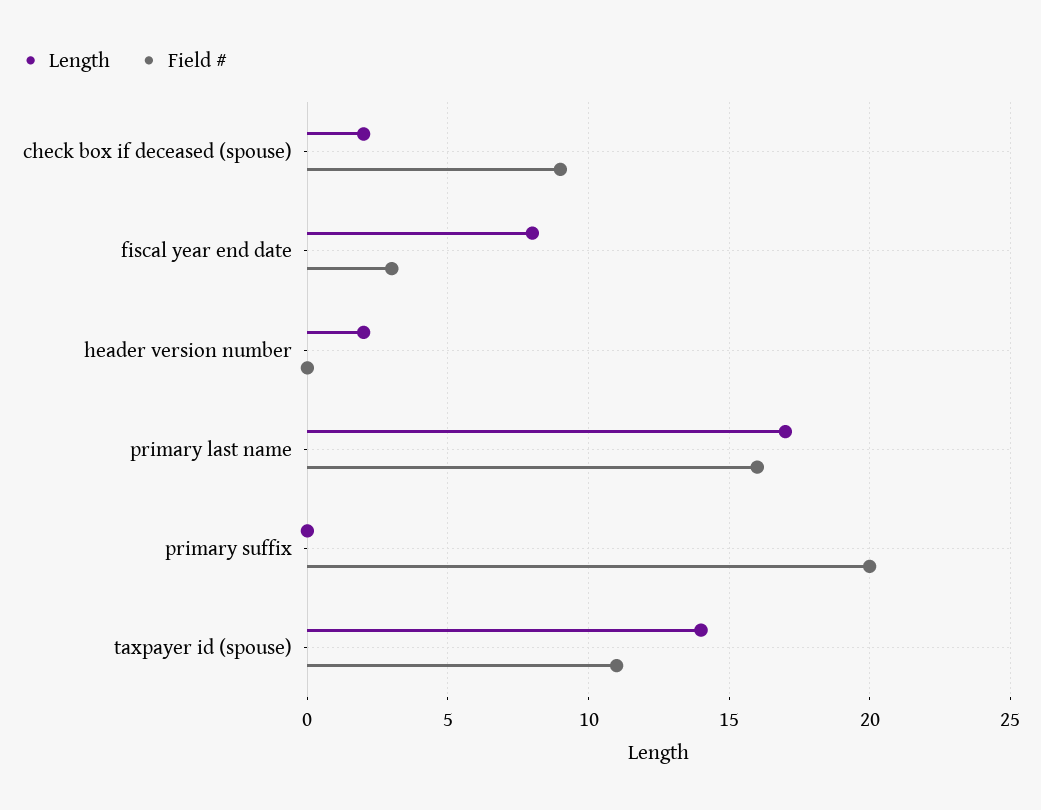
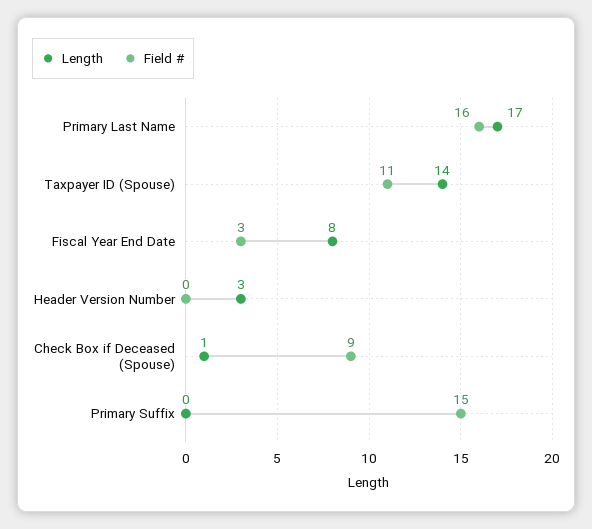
  {
    "Length": {
-     "check box if deceased (spouse)": 2,
+     "check box if deceased (spouse)": 1,
      "fiscal year end date": 8,
-     "header version number": 2,
+     "header version number": 3,
      "primary last name": 17,
      "primary suffix": 0,
      "taxpayer id (spouse)": 14
    },
    "Field #": {
      "check box if deceased (spouse)": 9,
      "fiscal year end date": 3,
      "header version number": 0,
      "primary last name": 16,
-     "primary suffix": 20,
+     "primary suffix": 15,
      "taxpayer id (spouse)": 11
    }
  }

